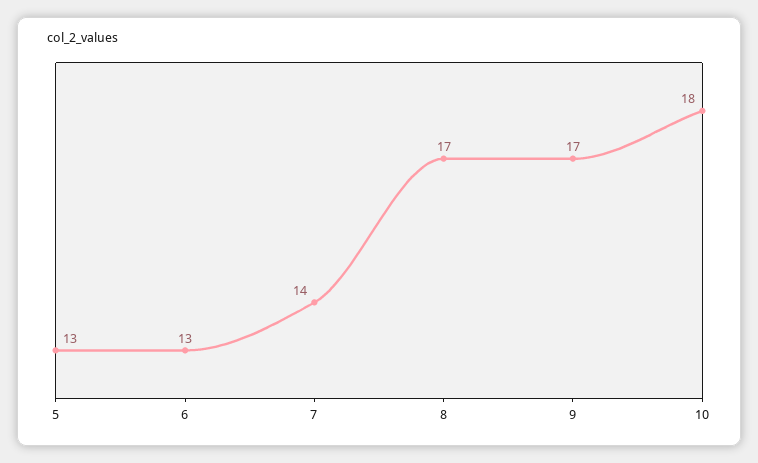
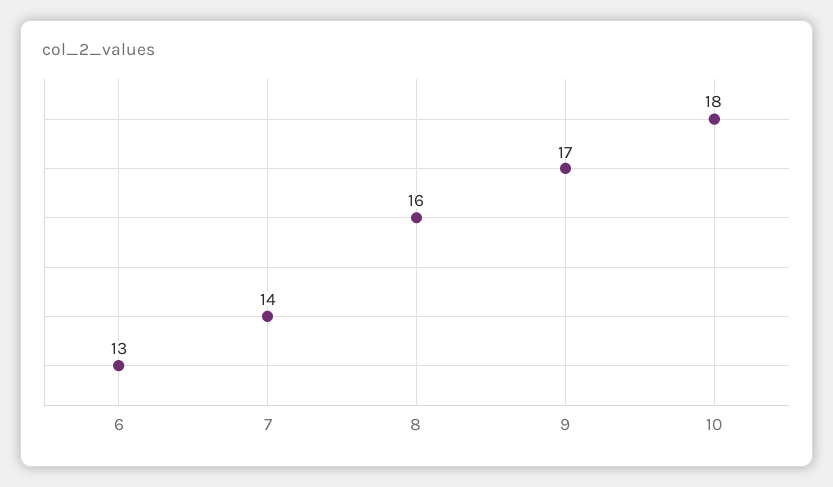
  {
-   "5": 13,
    "6": 13,
    "7": 14,
-   "8": 17,
+   "8": 16,
    "9": 17,
    "10": 18
  }

